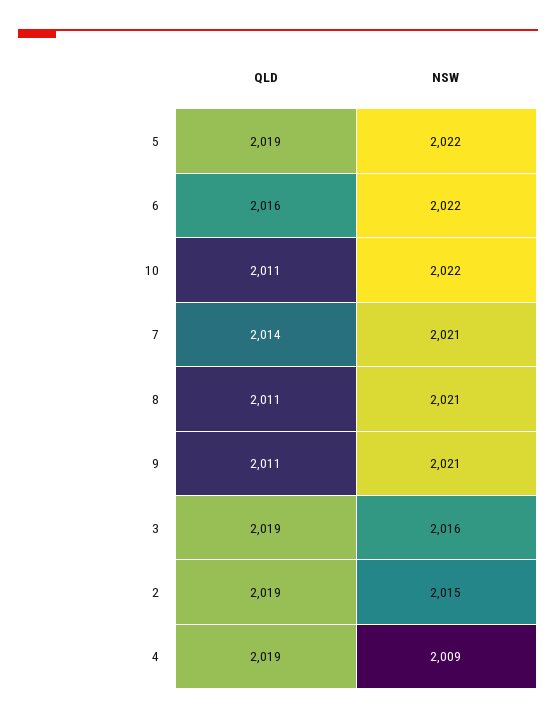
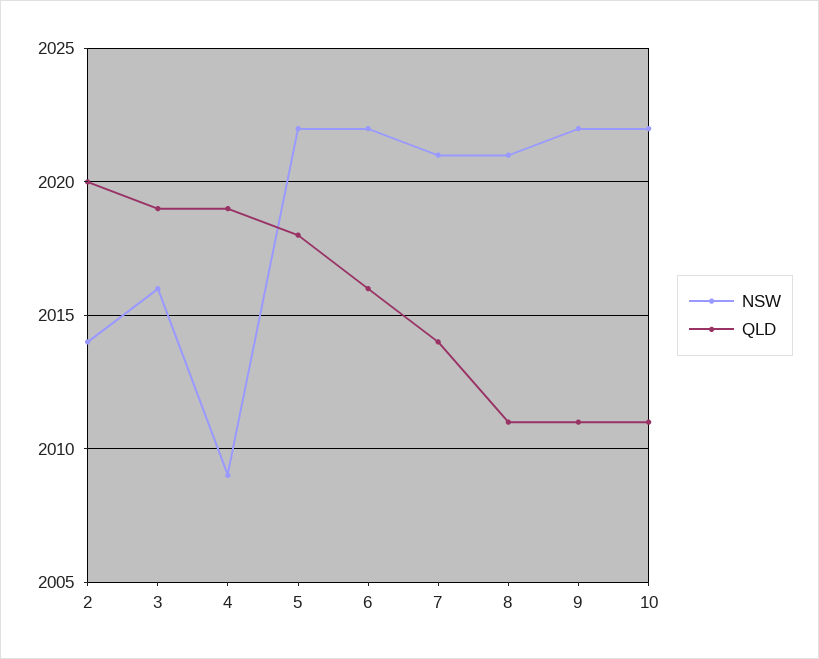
  {
    "QLD": {
-     "5": 2019,
+     "5": 2018,
      "6": 2016,
      "10": 2011,
      "7": 2014,
      "8": 2011,
      "9": 2011,
      "3": 2019,
-     "2": 2019,
+     "2": 2020,
      "4": 2019
    },
    "NSW": {
      "5": 2022,
      "6": 2022,
      "10": 2022,
      "7": 2021,
      "8": 2021,
-     "9": 2021,
+     "9": 2022,
      "3": 2016,
-     "2": 2015,
+     "2": 2014,
      "4": 2009
    }
  }

